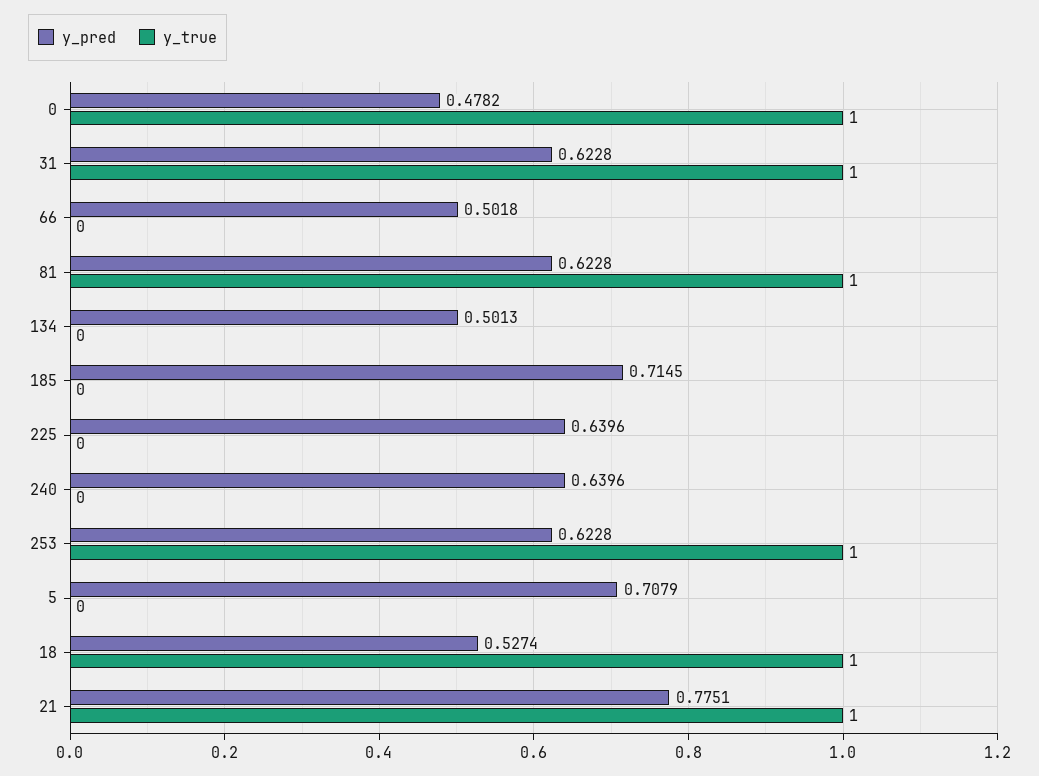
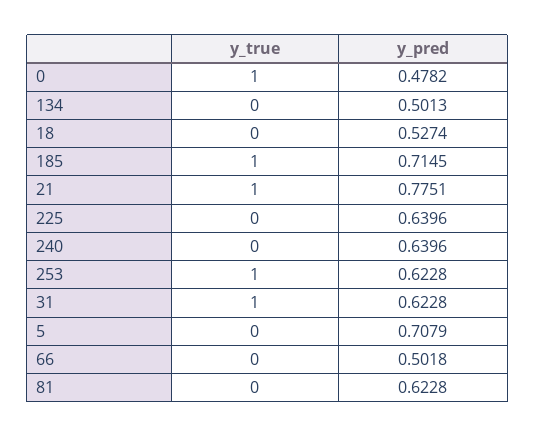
  {
    "y_pred": {
      "0": 0.4782,
      "31": 0.6228,
      "66": 0.5018,
      "81": 0.6228,
      "134": 0.5013,
      "185": 0.7145,
      "225": 0.6396,
      "240": 0.6396,
      "253": 0.6228,
      "5": 0.7079,
      "18": 0.5274,
      "21": 0.7751
    },
    "y_true": {
      "0": 1,
      "31": 1,
      "66": 0,
-     "81": 1,
+     "81": 0,
      "134": 0,
-     "185": 0,
+     "185": 1,
      "225": 0,
      "240": 0,
      "253": 1,
      "5": 0,
-     "18": 1,
+     "18": 0,
      "21": 1
    }
  }

